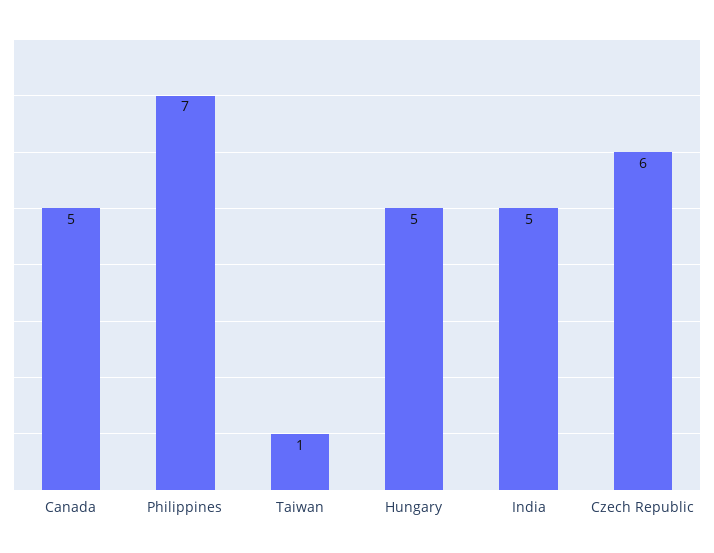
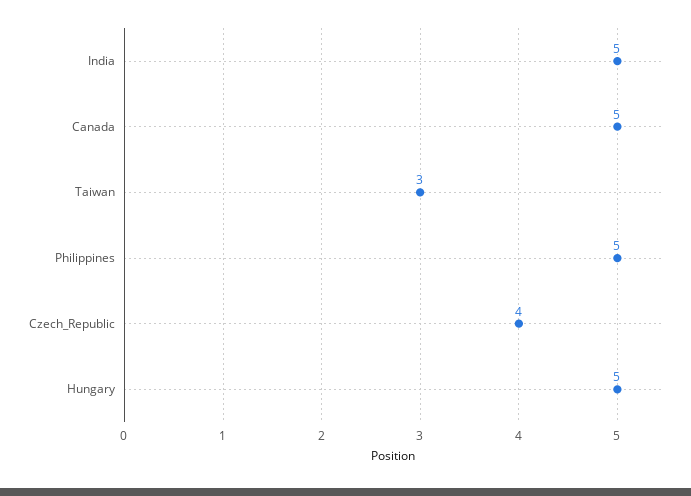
  {
    "Canada": 5,
-   "Philippines": 7,
+   "Philippines": 5,
-   "Taiwan": 1,
+   "Taiwan": 3,
    "Hungary": 5,
    "India": 5,
-   "Czech Republic": 6
+   "Czech Republic": 4
  }

